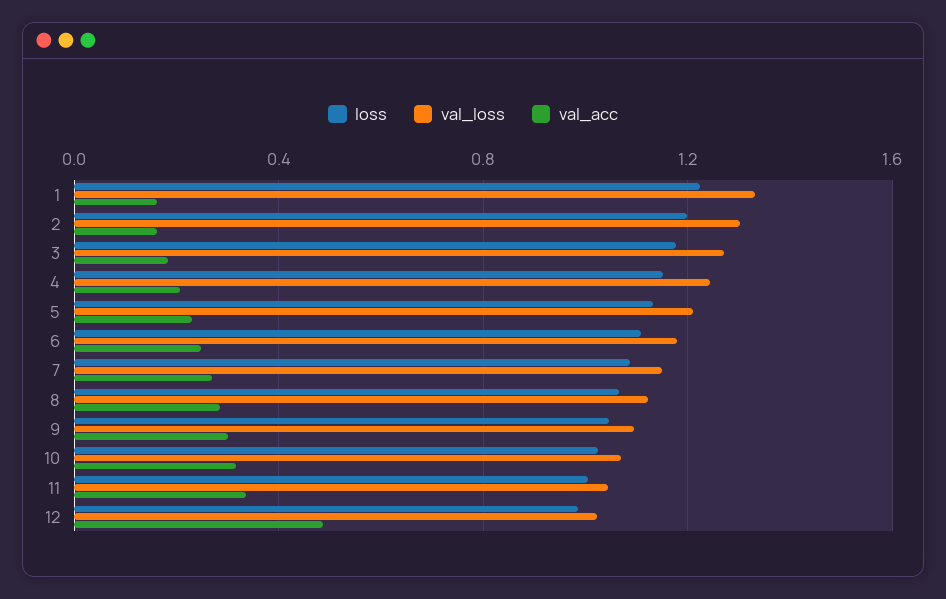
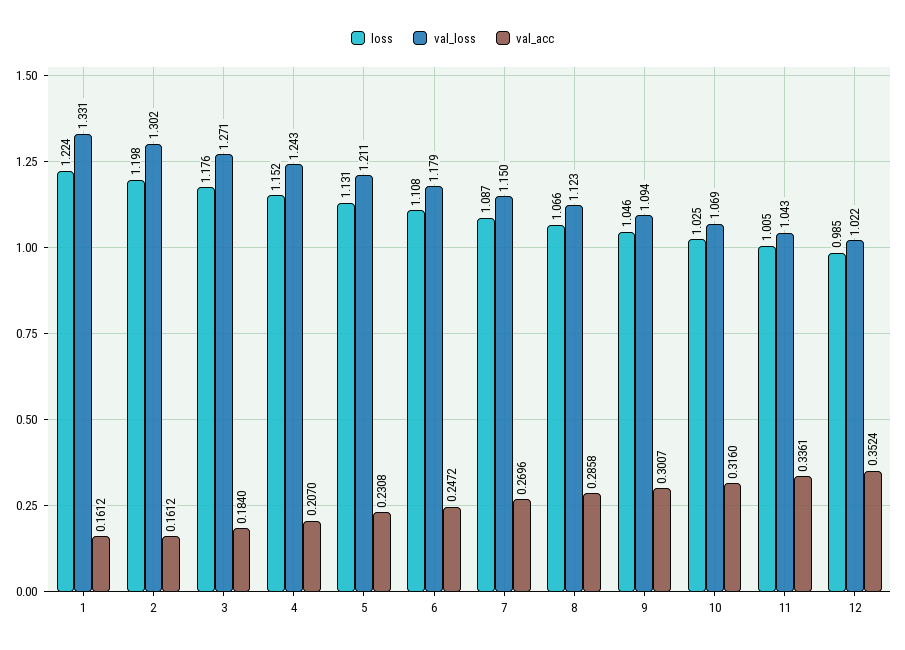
  {
    "loss": {
      "1": 1.224,
      "2": 1.198,
      "3": 1.176,
      "4": 1.152,
      "5": 1.131,
      "6": 1.108,
      "7": 1.087,
      "8": 1.066,
      "9": 1.046,
      "10": 1.025,
      "11": 1.005,
      "12": 0.985
    },
    "val_loss": {
      "1": 1.331,
      "2": 1.302,
      "3": 1.271,
      "4": 1.243,
      "5": 1.211,
      "6": 1.179,
      "7": 1.15,
      "8": 1.123,
      "9": 1.094,
      "10": 1.069,
      "11": 1.043,
      "12": 1.022
    },
    "val_acc": {
      "1": 0.1612,
      "2": 0.1612,
      "3": 0.184,
      "4": 0.207,
      "5": 0.2308,
      "6": 0.2472,
      "7": 0.2696,
      "8": 0.2858,
      "9": 0.3007,
      "10": 0.316,
      "11": 0.3361,
-     "12": 0.5
+     "12": 0.3524
    }
  }

